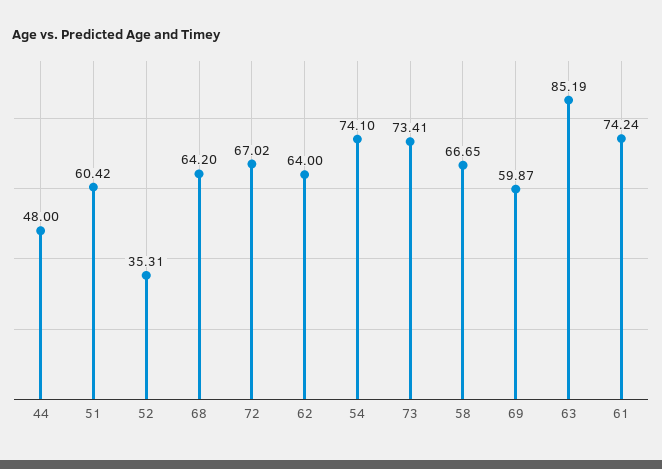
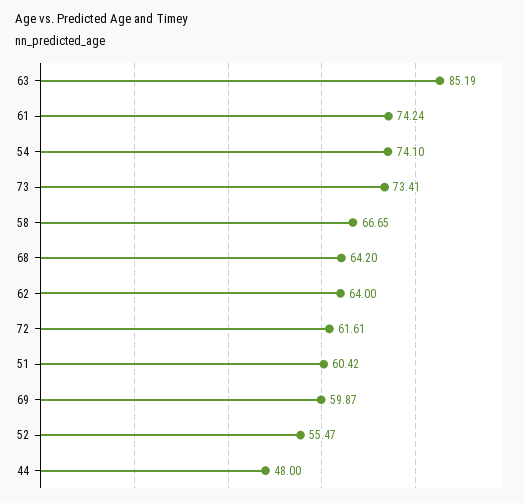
  {
    "44": 48,
    "51": 60.42,
-   "52": 35.31,
+   "52": 55.47,
    "68": 64.2,
-   "72": 67.02,
+   "72": 61.61,
    "62": 64,
    "54": 74.1,
    "73": 73.41,
    "58": 66.65,
    "69": 59.87,
    "63": 85.19,
    "61": 74.24
  }

